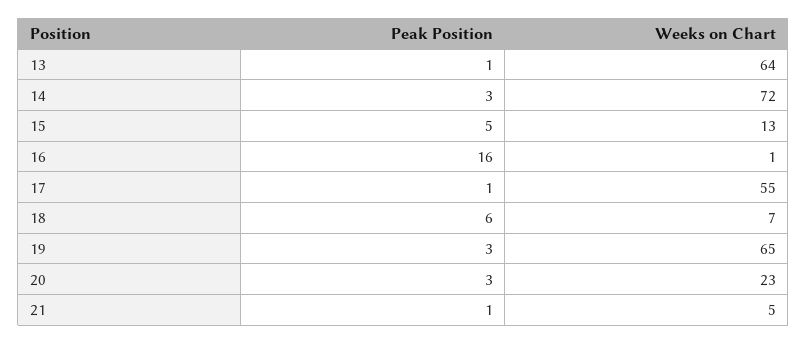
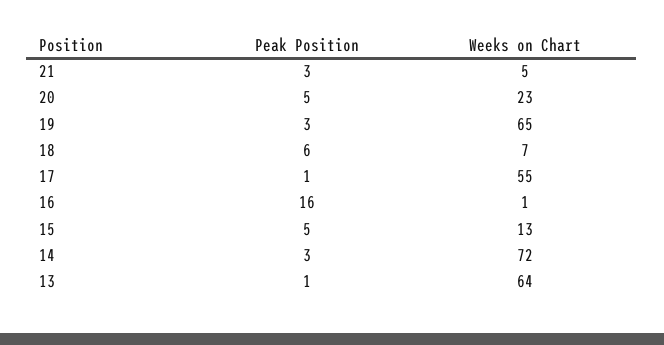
  {
    "Peak Position": {
      "13": 1,
      "14": 3,
      "15": 5,
      "16": 16,
      "17": 1,
      "18": 6,
      "19": 3,
-     "20": 3,
+     "20": 5,
-     "21": 1
+     "21": 3
    },
    "Weeks on Chart": {
      "13": 64,
      "14": 72,
      "15": 13,
      "16": 1,
      "17": 55,
      "18": 7,
      "19": 65,
      "20": 23,
      "21": 5
    }
  }

